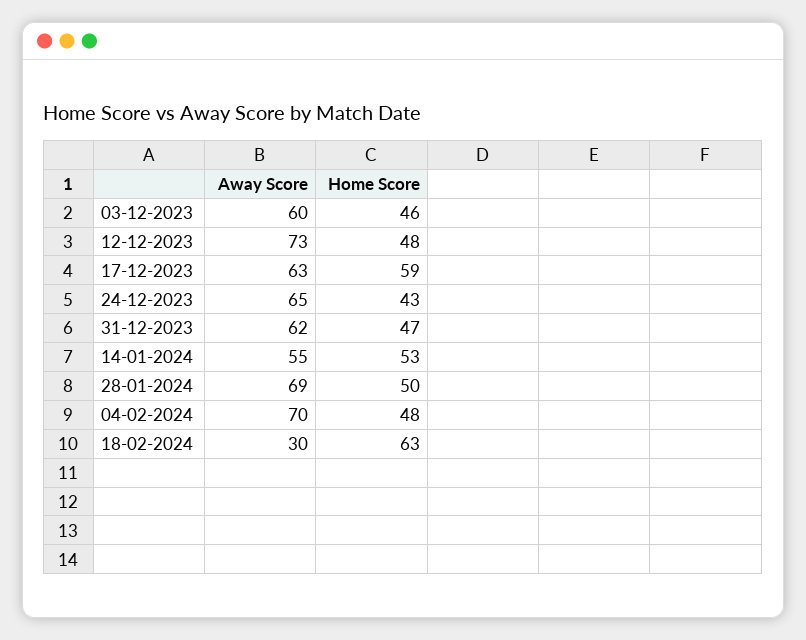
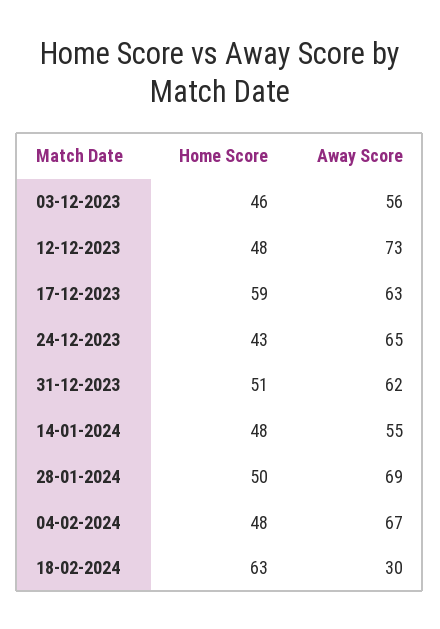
  {
    "Away Score": {
-     "03-12-2023": 60,
+     "03-12-2023": 56,
      "12-12-2023": 73,
      "17-12-2023": 63,
      "24-12-2023": 65,
      "31-12-2023": 62,
      "14-01-2024": 55,
      "28-01-2024": 69,
-     "04-02-2024": 70,
+     "04-02-2024": 67,
      "18-02-2024": 30
    },
    "Home Score": {
      "03-12-2023": 46,
      "12-12-2023": 48,
      "17-12-2023": 59,
      "24-12-2023": 43,
-     "31-12-2023": 47,
+     "31-12-2023": 51,
-     "14-01-2024": 53,
+     "14-01-2024": 48,
      "28-01-2024": 50,
      "04-02-2024": 48,
      "18-02-2024": 63
    }
  }

